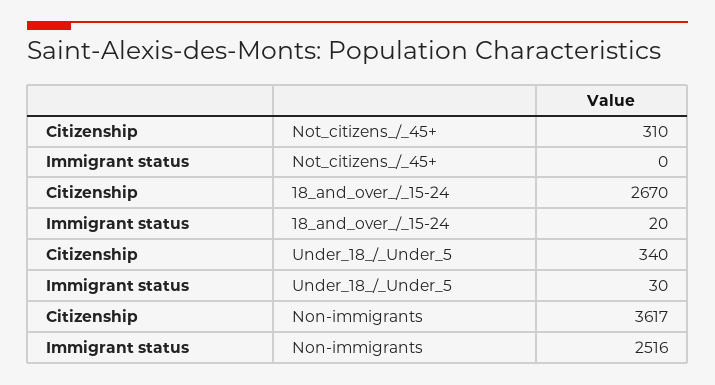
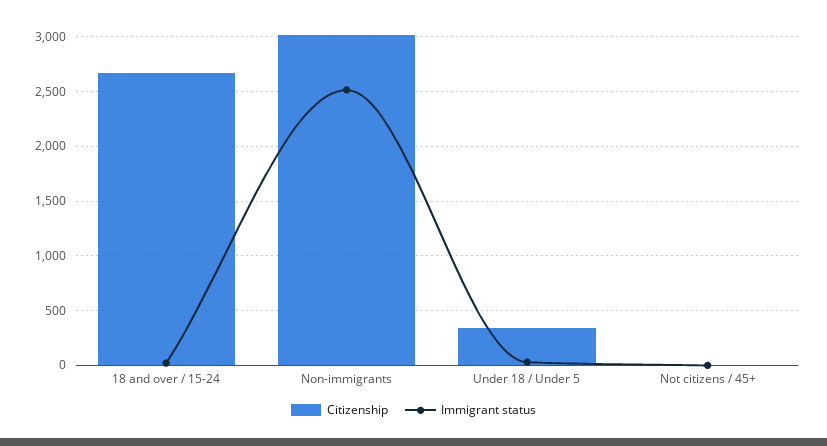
  {
    "Citizenship": {
-     "Not_citizens_/_45+": 310,
+     "Not_citizens_/_45+": 0,
      "18_and_over_/_15-24": 2670,
      "Under_18_/_Under_5": 340,
-     "Non-immigrants": 3617
+     "Non-immigrants": 3000
    },
    "Immigrant status": {
      "Not_citizens_/_45+": 0,
      "18_and_over_/_15-24": 20,
      "Under_18_/_Under_5": 30,
      "Non-immigrants": 2516
    }
  }

